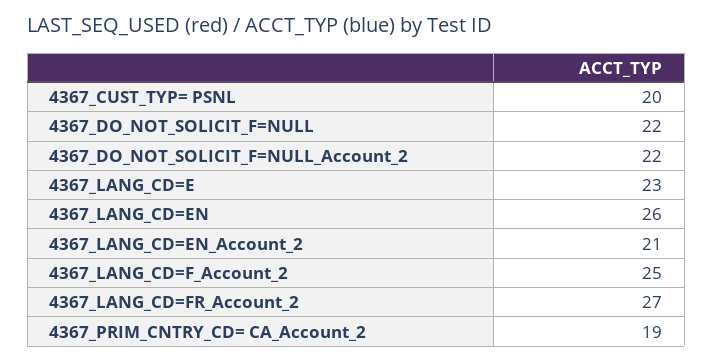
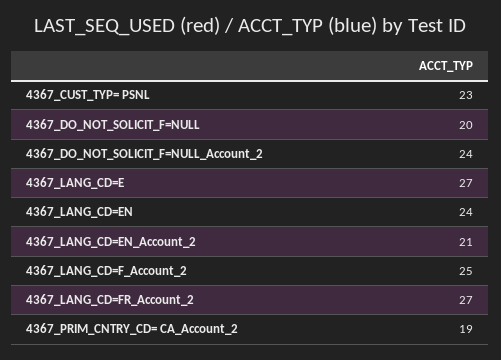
  {
-   "4367_CUST_TYP= PSNL": 20,
+   "4367_CUST_TYP= PSNL": 23,
-   "4367_DO_NOT_SOLICIT_F=NULL": 22,
+   "4367_DO_NOT_SOLICIT_F=NULL": 20,
-   "4367_DO_NOT_SOLICIT_F=NULL_Account_2": 22,
+   "4367_DO_NOT_SOLICIT_F=NULL_Account_2": 24,
-   "4367_LANG_CD=E": 23,
+   "4367_LANG_CD=E": 27,
-   "4367_LANG_CD=EN": 26,
+   "4367_LANG_CD=EN": 24,
    "4367_LANG_CD=EN_Account_2": 21,
    "4367_LANG_CD=F_Account_2": 25,
    "4367_LANG_CD=FR_Account_2": 27,
    "4367_PRIM_CNTRY_CD= CA_Account_2": 19
  }

